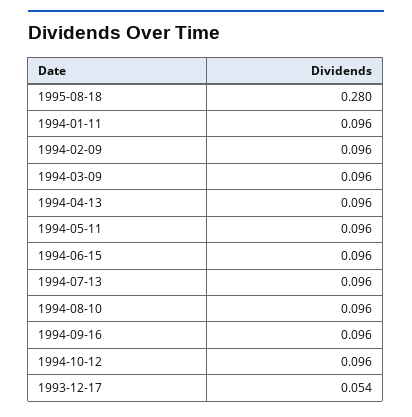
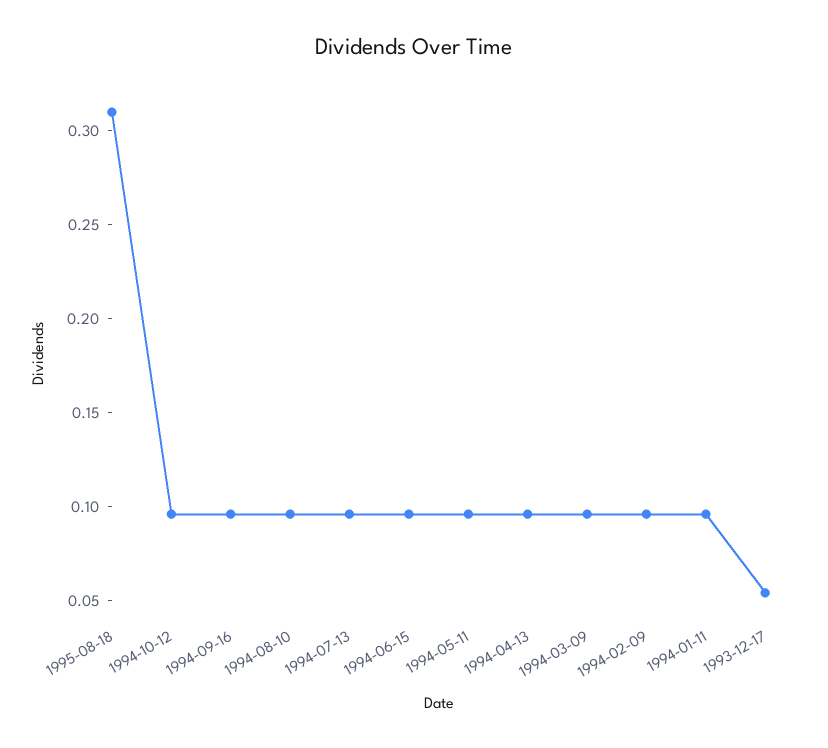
  {
-   "1995-08-18": 0.28,
+   "1995-08-18": 0.31,
    "1994-01-11": 0.096,
    "1994-02-09": 0.096,
    "1994-03-09": 0.096,
    "1994-04-13": 0.096,
    "1994-05-11": 0.096,
    "1994-06-15": 0.096,
    "1994-07-13": 0.096,
    "1994-08-10": 0.096,
    "1994-09-16": 0.096,
    "1994-10-12": 0.096,
    "1993-12-17": 0.054
  }

